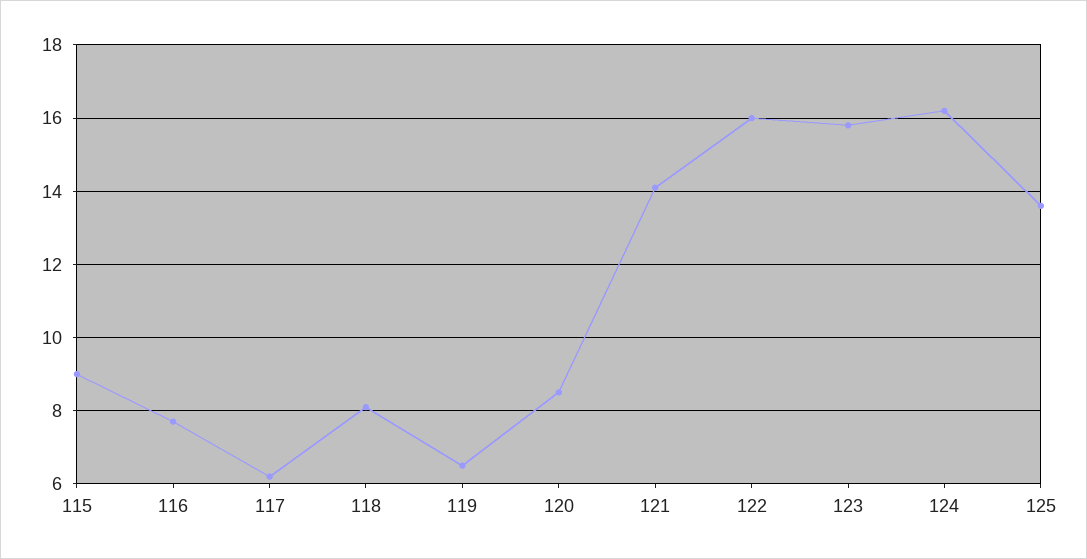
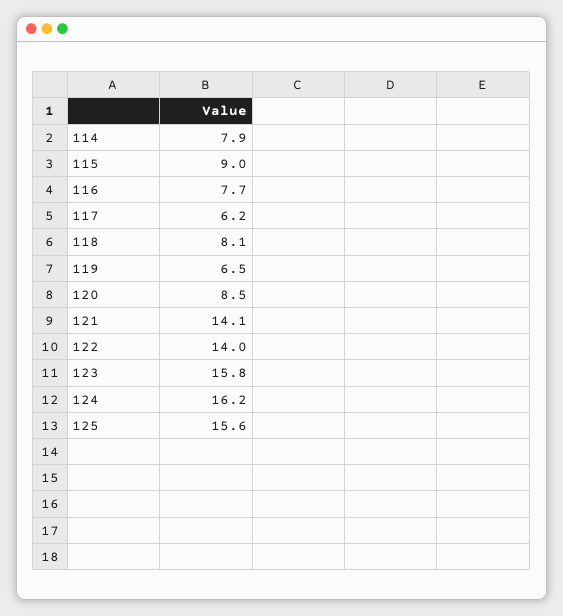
  {
    "115": 9,
    "116": 7.7,
    "117": 6.2,
    "118": 8.1,
    "119": 6.5,
    "120": 8.5,
    "121": 14.1,
-   "122": 16,
+   "122": 14,
    "123": 15.8,
    "124": 16.2,
-   "125": 13.5
+   "125": 15.6,
+   "114": 7.9
  }

